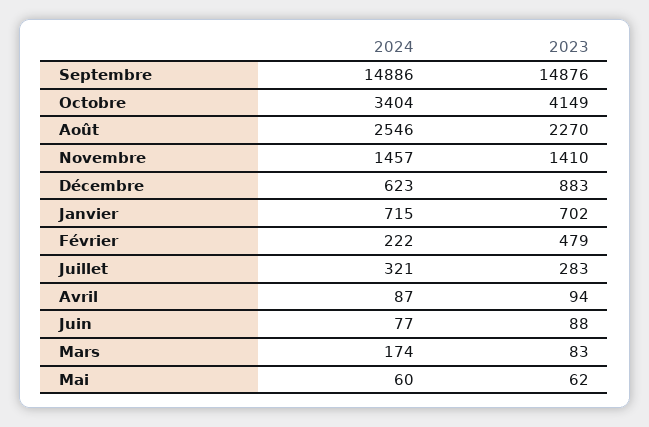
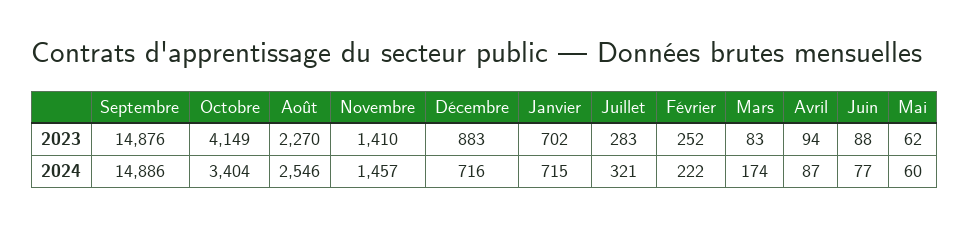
  {
    "2024": {
      "Septembre": 14886,
      "Octobre": 3404,
      "Août": 2546,
      "Novembre": 1457,
-     "Décembre": 623,
+     "Décembre": 716,
      "Janvier": 715,
      "Février": 222,
      "Juillet": 321,
      "Avril": 87,
      "Juin": 77,
      "Mars": 174,
      "Mai": 60
    },
    "2023": {
      "Septembre": 14876,
      "Octobre": 4149,
      "Août": 2270,
      "Novembre": 1410,
      "Décembre": 883,
      "Janvier": 702,
-     "Février": 479,
+     "Février": 252,
      "Juillet": 283,
      "Avril": 94,
      "Juin": 88,
      "Mars": 83,
      "Mai": 62
    }
  }

